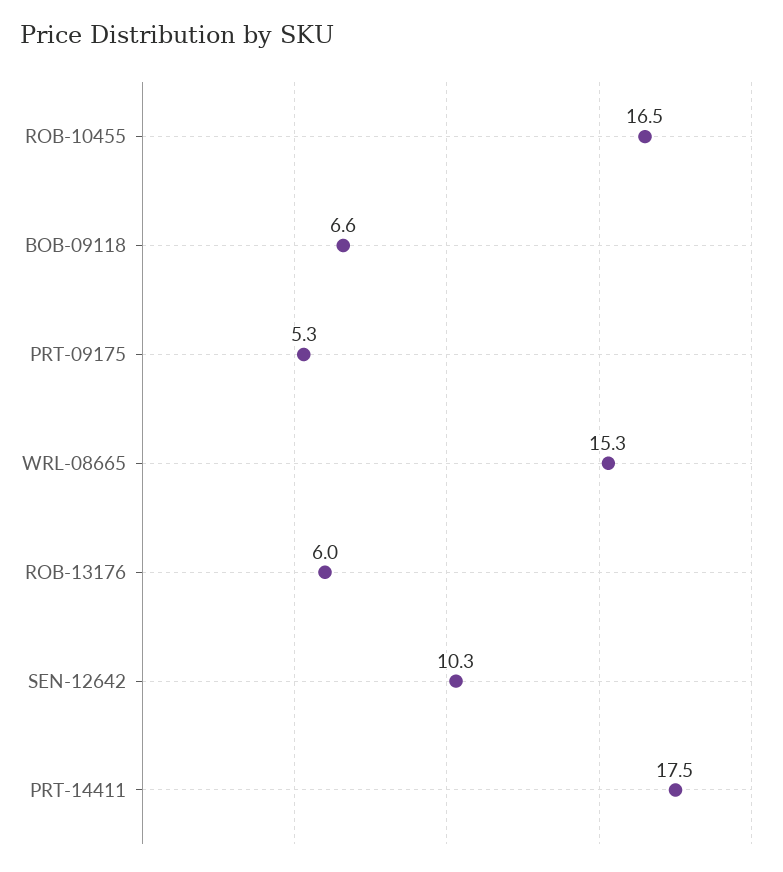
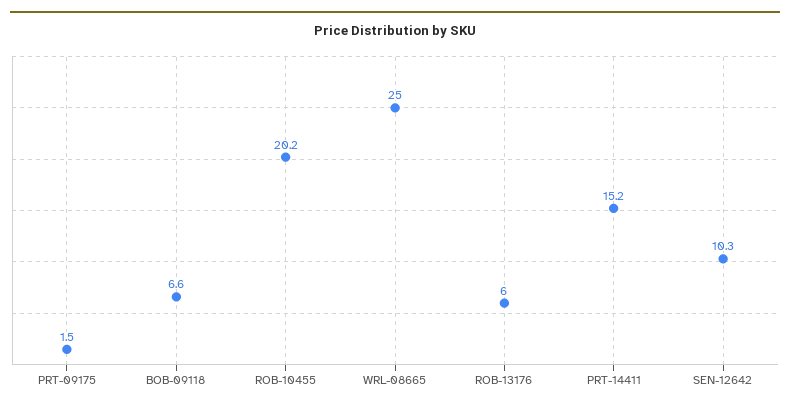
  {
-   "ROB-10455": 16.5,
+   "ROB-10455": 20.2,
    "BOB-09118": 6.6,
-   "PRT-09175": 5.3,
+   "PRT-09175": 1.5,
-   "WRL-08665": 15.3,
+   "WRL-08665": 25,
    "ROB-13176": 6,
    "SEN-12642": 10.3,
-   "PRT-14411": 17.5
+   "PRT-14411": 15.2
  }

